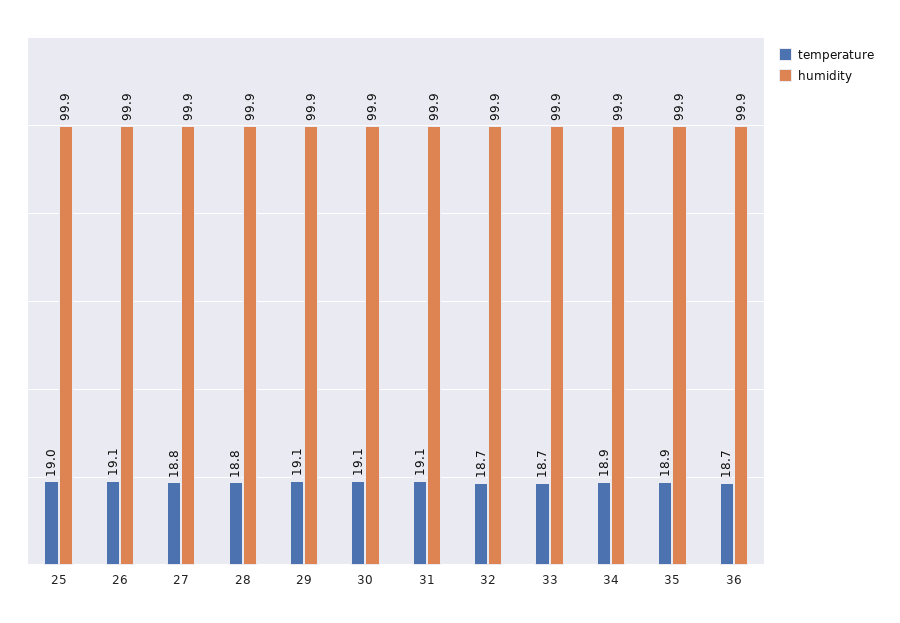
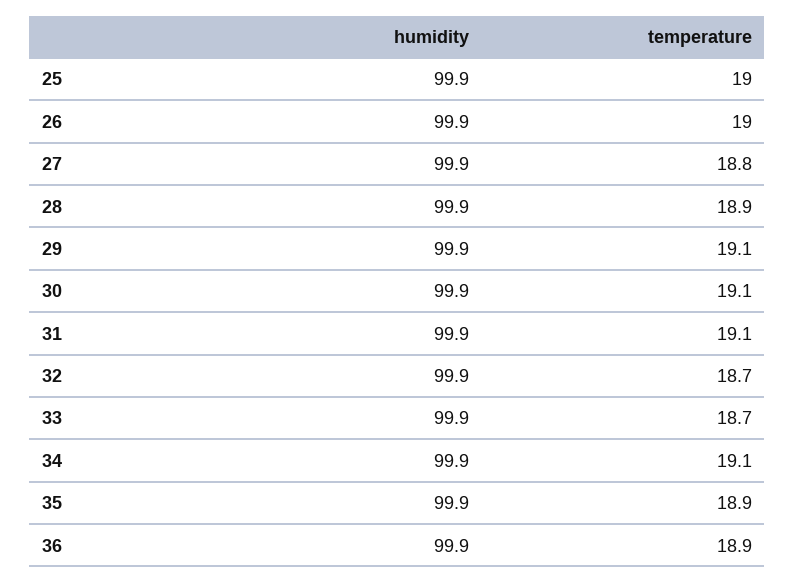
  {
    "temperature": {
      "25": 19,
-     "26": 19.1,
+     "26": 19,
      "27": 18.8,
-     "28": 18.8,
+     "28": 18.9,
      "29": 19.1,
      "30": 19.1,
      "31": 19.1,
      "32": 18.7,
      "33": 18.7,
-     "34": 18.9,
+     "34": 19.1,
      "35": 18.9,
-     "36": 18.7
+     "36": 18.9
    },
    "humidity": {
      "25": 99.9,
      "26": 99.9,
      "27": 99.9,
      "28": 99.9,
      "29": 99.9,
      "30": 99.9,
      "31": 99.9,
      "32": 99.9,
      "33": 99.9,
      "34": 99.9,
      "35": 99.9,
      "36": 99.9
    }
  }

